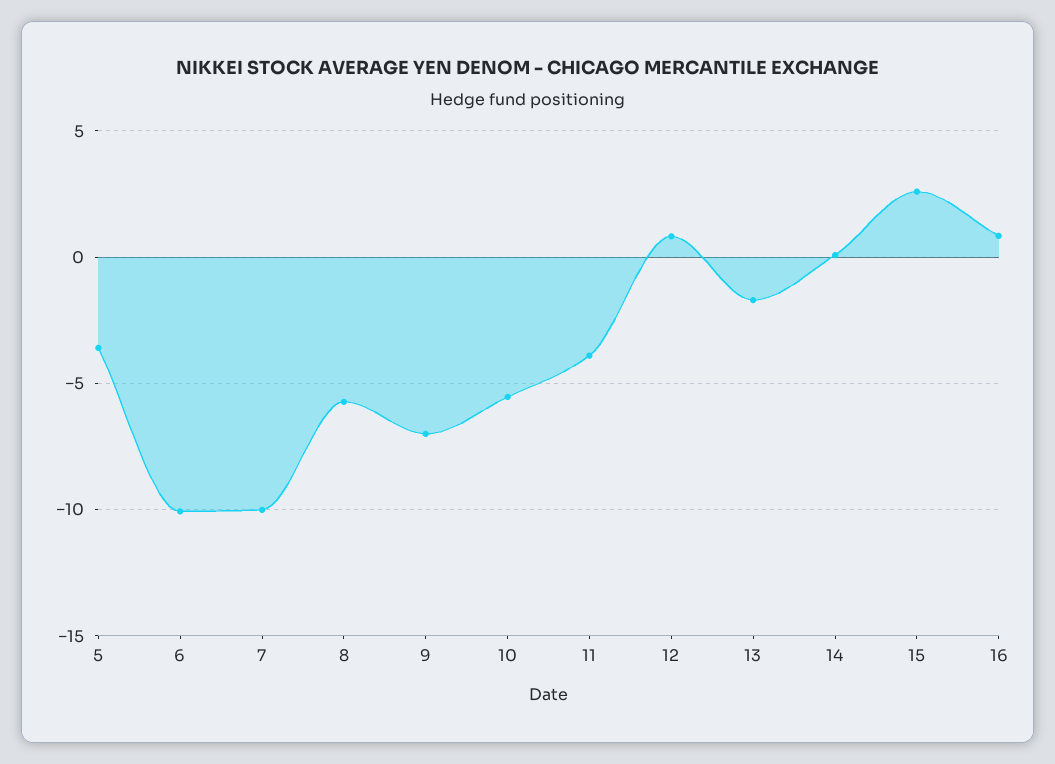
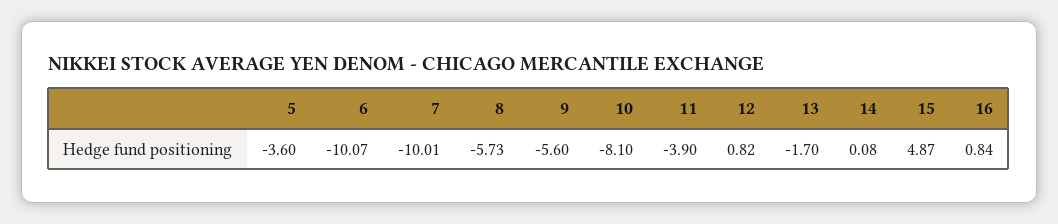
  {
    "5": -3.6,
    "6": -10.07,
    "7": -10.01,
    "8": -5.73,
-   "9": -7,
+   "9": -5.6,
-   "10": -5.5,
+   "10": -8.1,
    "11": -3.9,
    "12": 0.82,
    "13": -1.7,
    "14": 0.08,
-   "15": 2.5,
+   "15": 4.87,
    "16": 0.84
  }

